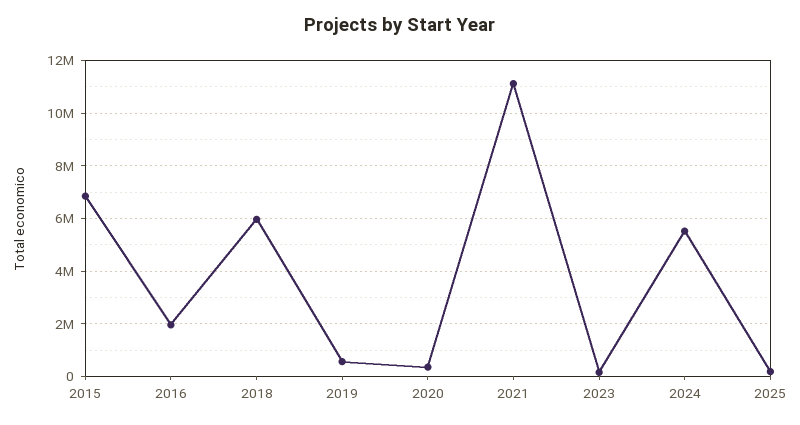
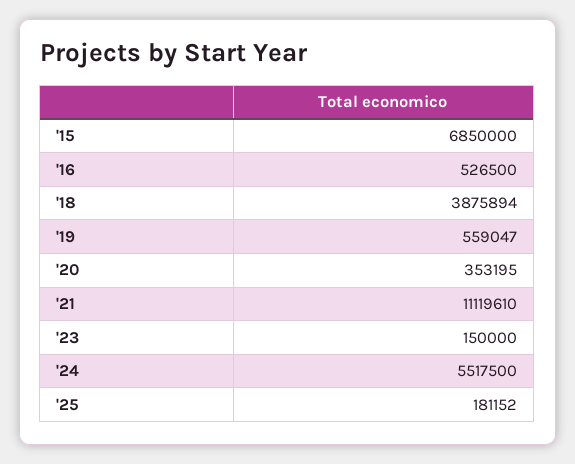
  {
    "2015": 6850000,
-   "2016": 2000000,
+   "2016": 526500,
-   "2018": 6000000,
+   "2018": 3875894,
    "2019": 559047,
    "2020": 353195,
    "2021": 11119610,
    "2023": 150000,
    "2024": 5517500,
    "2025": 181152
  }

